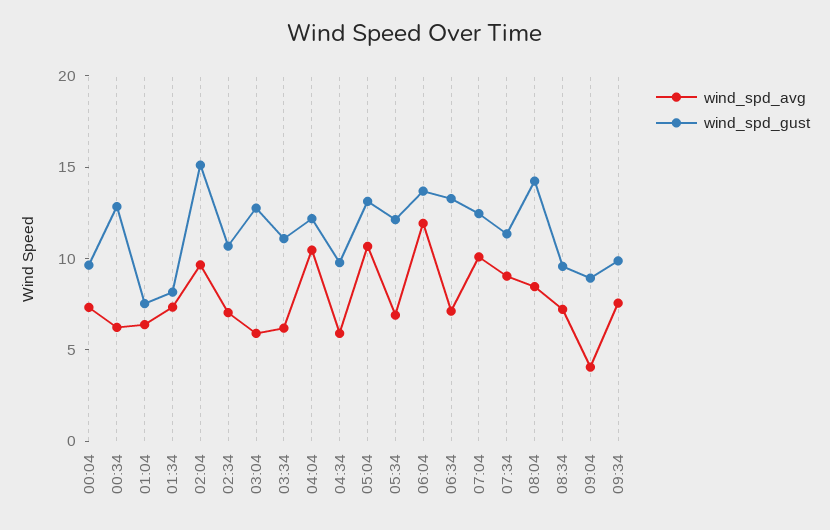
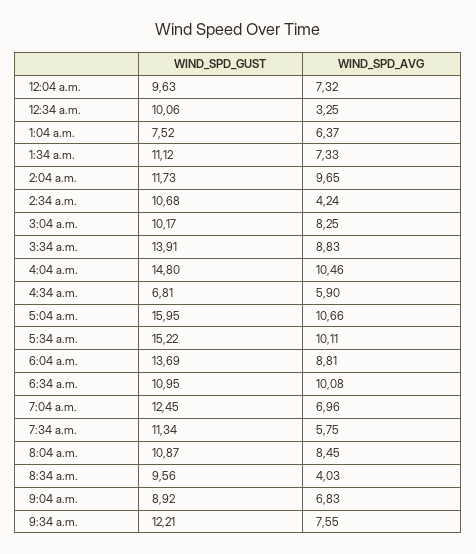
  {
    "wind_spd_avg": {
      "00:04": 7.32,
-     "00:34": 6,
+     "00:34": 3.25,
      "01:04": 6.37,
      "01:34": 7.33,
      "02:04": 9.65,
-     "02:34": 7,
+     "02:34": 4.24,
-     "03:04": 6,
+     "03:04": 8.25,
-     "03:34": 6,
+     "03:34": 8.83,
      "04:04": 10.46,
      "04:34": 5.9,
      "05:04": 10.66,
-     "05:34": 7,
+     "05:34": 10.11,
-     "06:04": 12,
+     "06:04": 8.81,
-     "06:34": 7,
+     "06:34": 10.08,
-     "07:04": 10,
+     "07:04": 6.96,
-     "07:34": 9,
+     "07:34": 5.75,
      "08:04": 8.45,
-     "08:34": 7,
+     "08:34": 4.03,
-     "09:04": 4,
+     "09:04": 6.83,
      "09:34": 7.55
    },
    "wind_spd_gust": {
      "00:04": 9.63,
-     "00:34": 13,
+     "00:34": 10.06,
      "01:04": 7.52,
-     "01:34": 8,
+     "01:34": 11.12,
-     "02:04": 15,
+     "02:04": 11.73,
      "02:34": 10.68,
-     "03:04": 13,
+     "03:04": 10.17,
-     "03:34": 11,
+     "03:34": 13.91,
-     "04:04": 12,
+     "04:04": 14.8,
-     "04:34": 10,
+     "04:34": 6.81,
-     "05:04": 13,
+     "05:04": 15.95,
-     "05:34": 12,
+     "05:34": 15.22,
      "06:04": 13.69,
-     "06:34": 13,
+     "06:34": 10.95,
      "07:04": 12.45,
      "07:34": 11.34,
-     "08:04": 14,
+     "08:04": 10.87,
      "08:34": 9.56,
      "09:04": 8.92,
-     "09:34": 10
+     "09:34": 12.21
    }
  }

